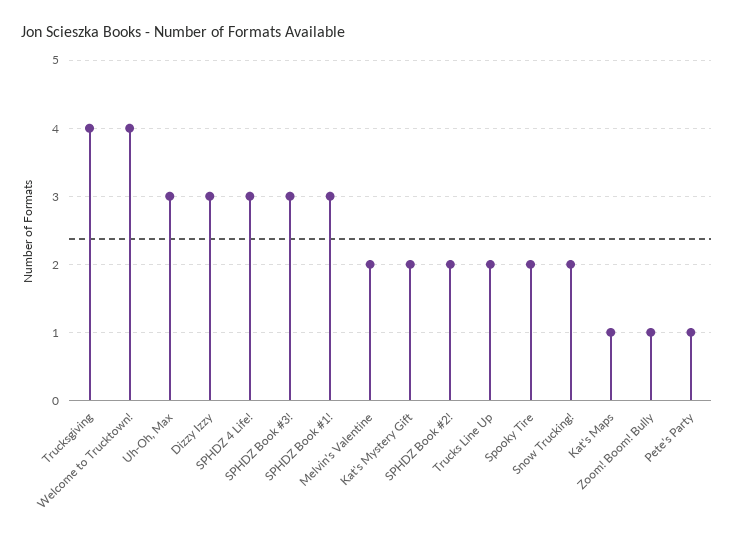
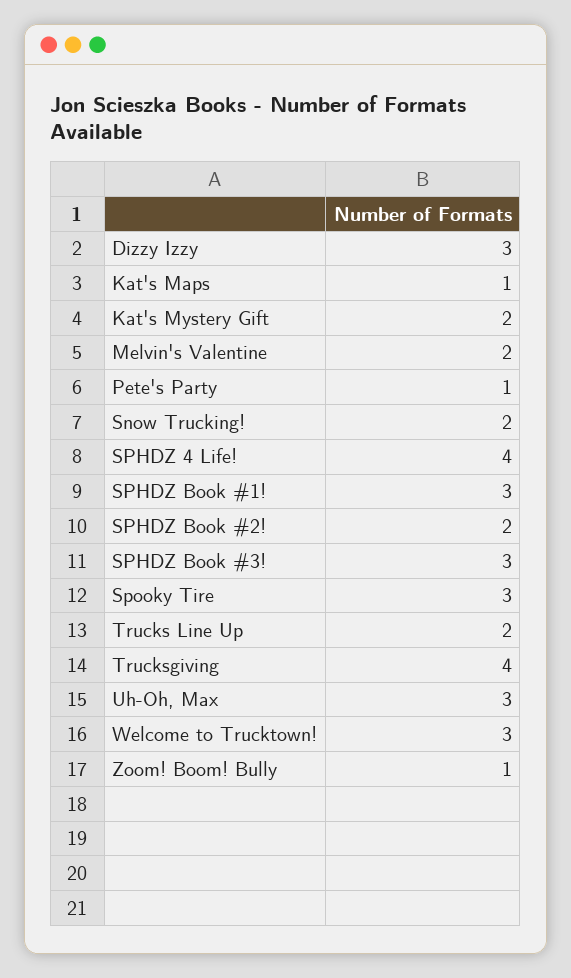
  {
    "Trucksgiving": 4,
-   "Welcome to Trucktown!": 4,
+   "Welcome to Trucktown!": 3,
    "Uh-Oh, Max": 3,
    "Dizzy Izzy": 3,
-   "SPHDZ 4 Life!": 3,
+   "SPHDZ 4 Life!": 4,
    "SPHDZ Book #3!": 3,
    "SPHDZ Book #1!": 3,
    "Melvin's Valentine": 2,
    "Kat's Mystery Gift": 2,
    "SPHDZ Book #2!": 2,
    "Trucks Line Up": 2,
-   "Spooky Tire": 2,
+   "Spooky Tire": 3,
    "Snow Trucking!": 2,
    "Kat's Maps": 1,
    "Zoom! Boom! Bully": 1,
    "Pete's Party": 1
  }

